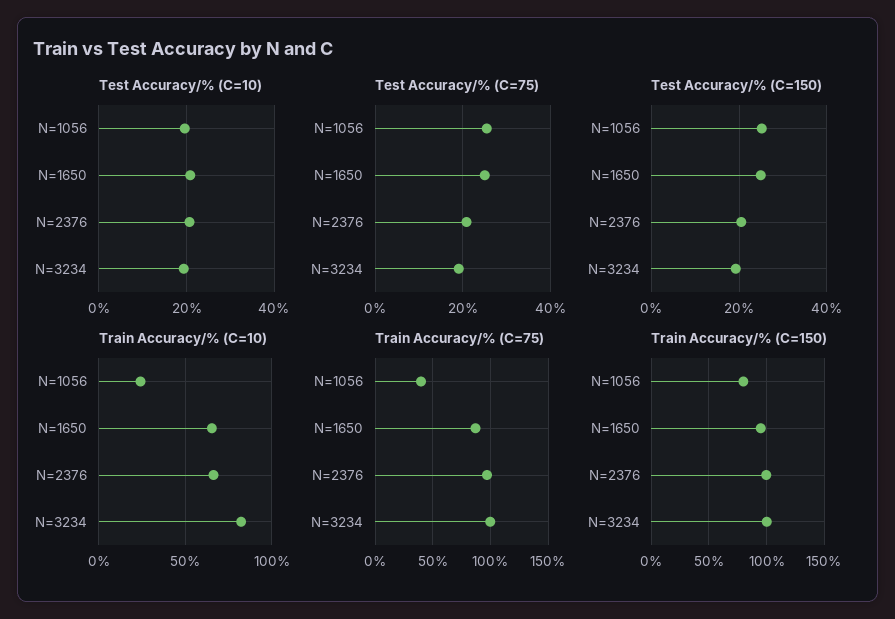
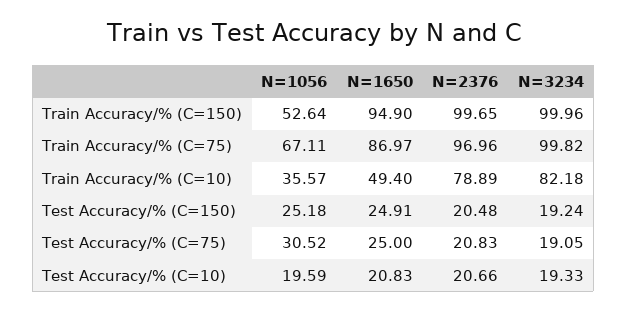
  {
    "Test Accuracy/% (C=10)": {
      "N=1056": 19.59,
      "N=1650": 20.83,
      "N=2376": 20.66,
      "N=3234": 19.33
    },
    "Test Accuracy/% (C=75)": {
-     "N=1056": 26,
+     "N=1056": 30.52,
      "N=1650": 25,
      "N=2376": 20.83,
      "N=3234": 19.05
    },
    "Test Accuracy/% (C=150)": {
      "N=1056": 25.18,
      "N=1650": 24.91,
      "N=2376": 20.48,
      "N=3234": 19.24
    },
    "Train Accuracy/% (C=10)": {
-     "N=1056": 25,
+     "N=1056": 35.57,
-     "N=1650": 65,
+     "N=1650": 49.4,
-     "N=2376": 65,
+     "N=2376": 78.89,
      "N=3234": 82.18
    },
    "Train Accuracy/% (C=75)": {
-     "N=1056": 40,
+     "N=1056": 67.11,
      "N=1650": 86.97,
      "N=2376": 96.96,
      "N=3234": 99.82
    },
    "Train Accuracy/% (C=150)": {
-     "N=1056": 80,
+     "N=1056": 52.64,
      "N=1650": 94.9,
      "N=2376": 99.65,
      "N=3234": 99.96
    }
  }

